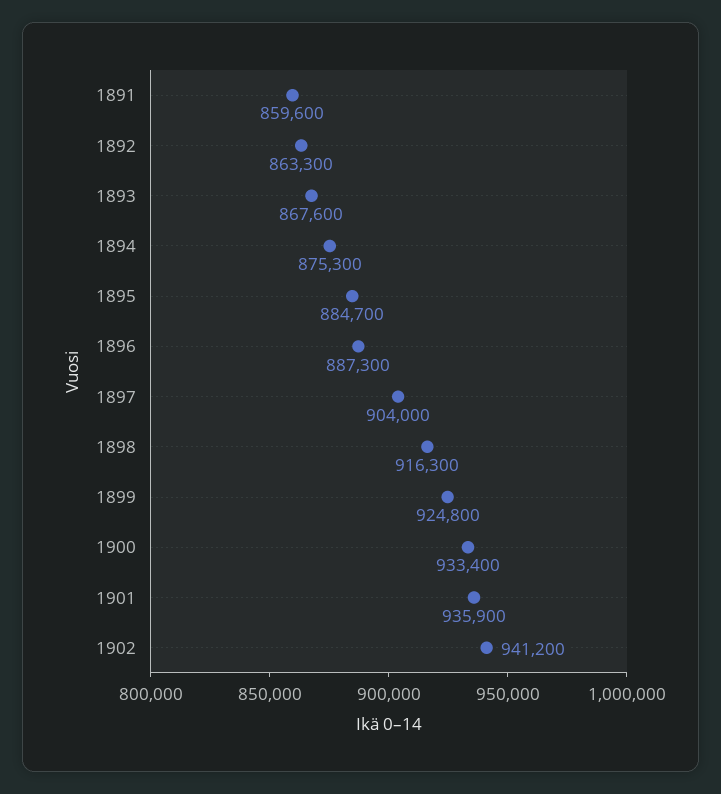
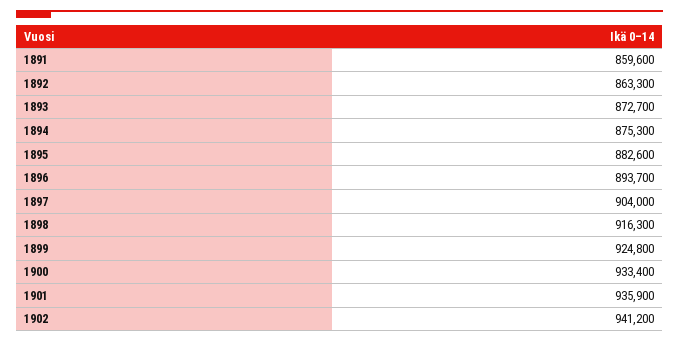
  {
    "1891": 859600,
    "1892": 863300,
-   "1893": 867600,
+   "1893": 872700,
    "1894": 875300,
-   "1895": 884700,
+   "1895": 882600,
-   "1896": 887300,
+   "1896": 893700,
    "1897": 904000,
    "1898": 916300,
    "1899": 924800,
    "1900": 933400,
    "1901": 935900,
    "1902": 941200
  }

